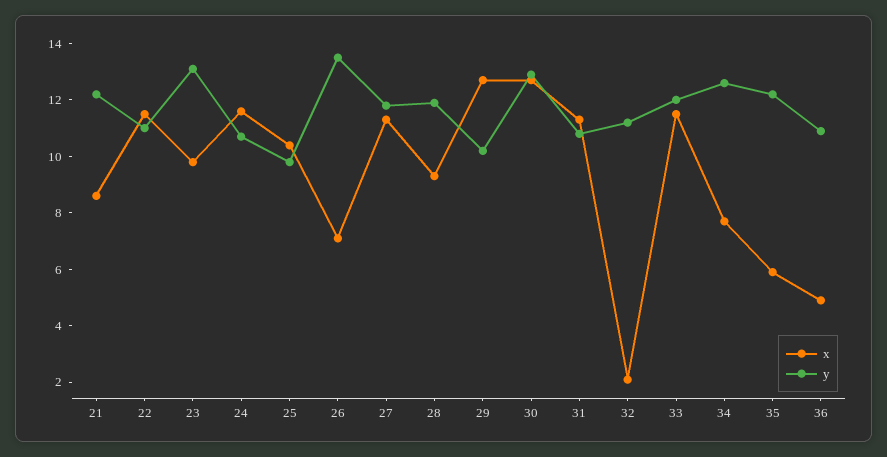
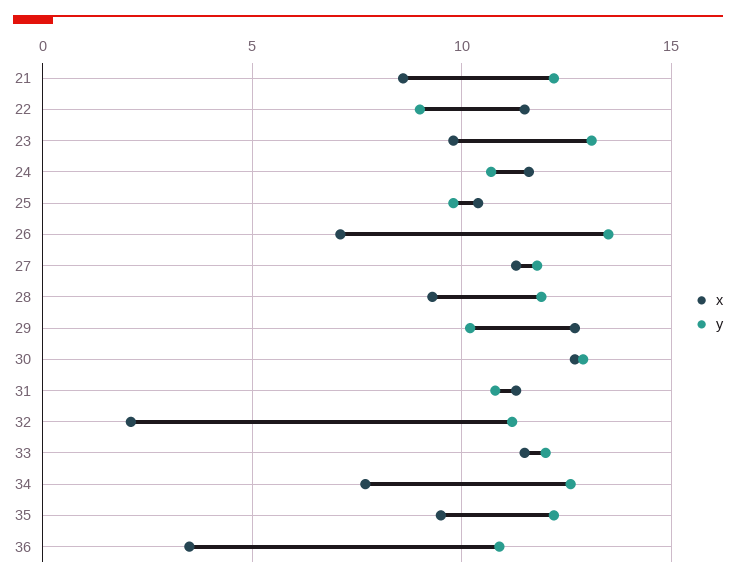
  {
    "x": {
      "21": 8.5,
      "22": 11.5,
      "23": 10,
      "24": 11.5,
      "25": 10.5,
      "26": 7,
      "27": 11.5,
      "28": 9.5,
      "29": 12.5,
      "30": 12.5,
      "31": 11.5,
      "32": 2,
      "33": 11.5,
      "34": 7.5,
-     "35": 6,
+     "35": 9.5,
-     "36": 5
+     "36": 3.5
    },
    "y": {
      "21": 12,
-     "22": 11,
+     "22": 9,
      "23": 13,
      "24": 10.5,
      "25": 10,
      "26": 13.5,
      "27": 12,
      "28": 12,
      "29": 10,
      "30": 13,
      "31": 11,
      "32": 11,
      "33": 12,
      "34": 12.5,
      "35": 12,
      "36": 11
    }
  }

